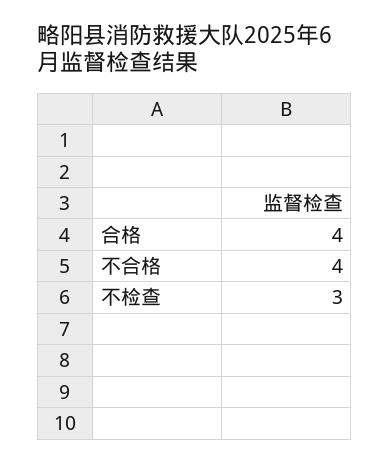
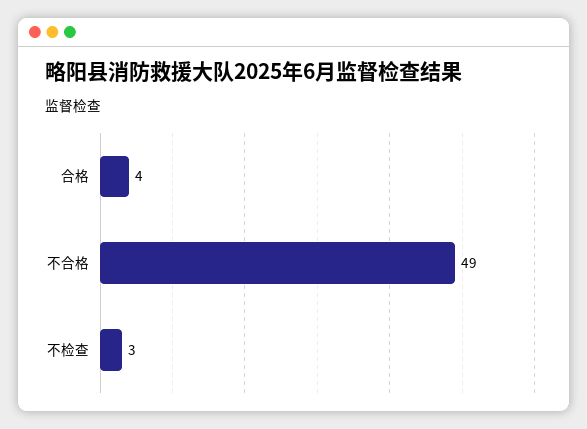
  {
    "合格": 4,
-   "不合格": 4,
+   "不合格": 49,
    "不检查": 3
  }

